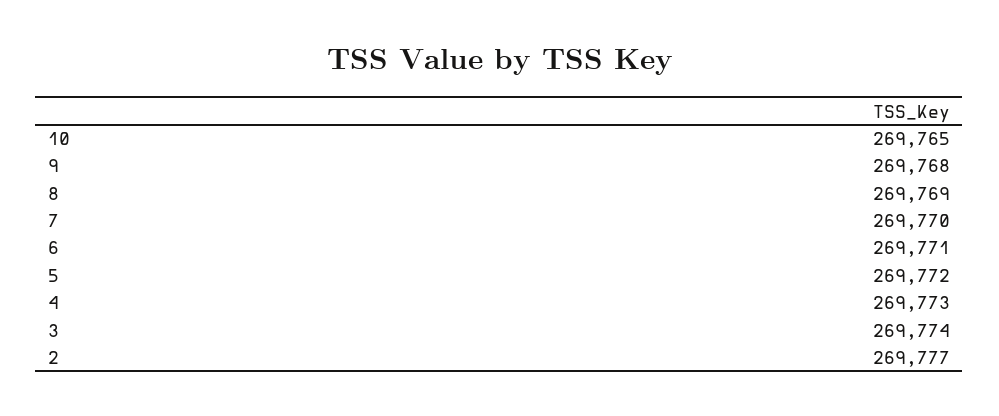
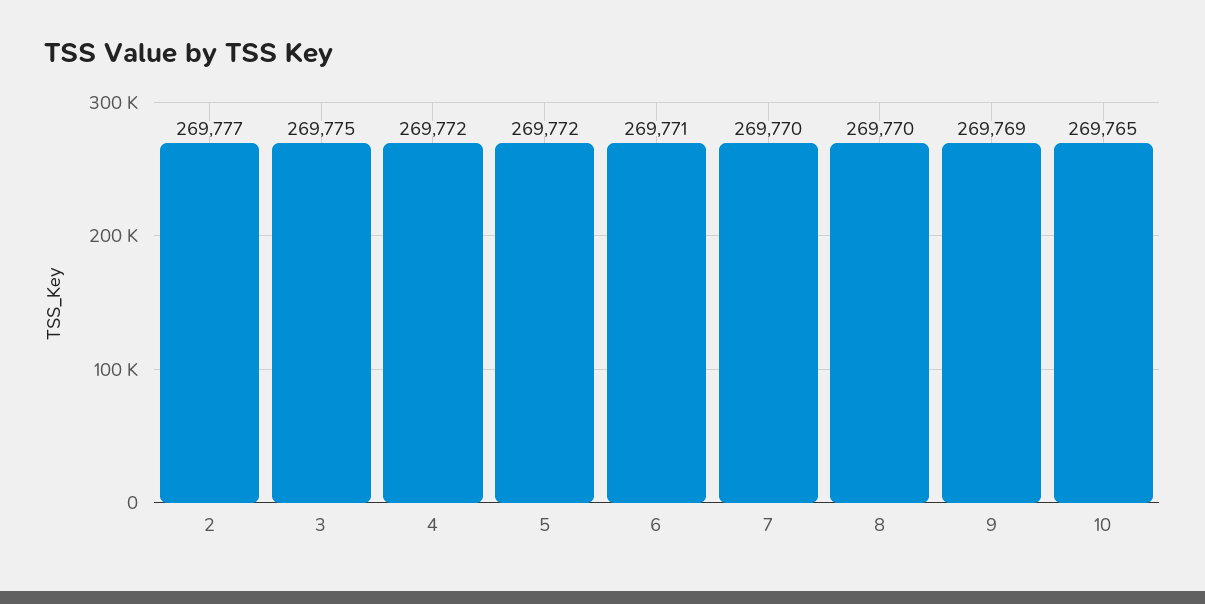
  {
    "10": 269765,
-   "9": 269768,
+   "9": 269769,
-   "8": 269769,
+   "8": 269770,
    "7": 269770,
    "6": 269771,
    "5": 269772,
-   "4": 269773,
+   "4": 269772,
-   "3": 269774,
+   "3": 269775,
    "2": 269777
  }

